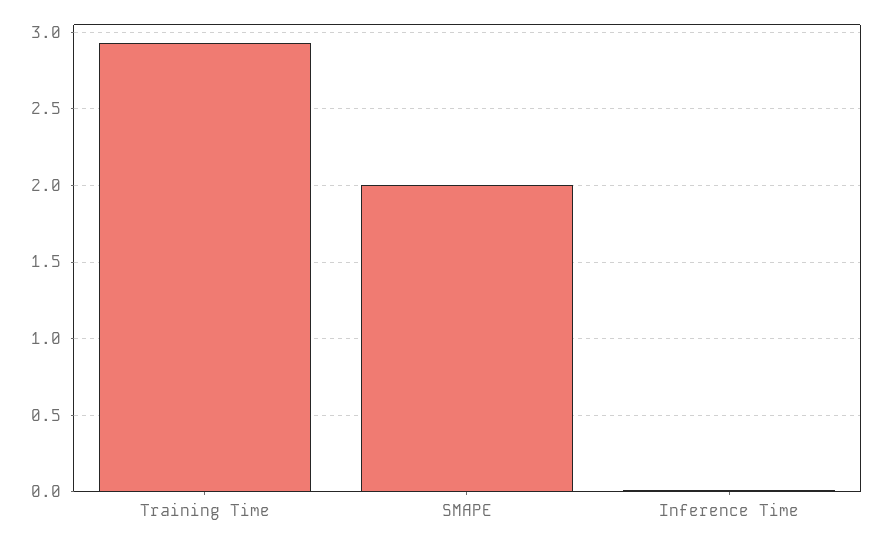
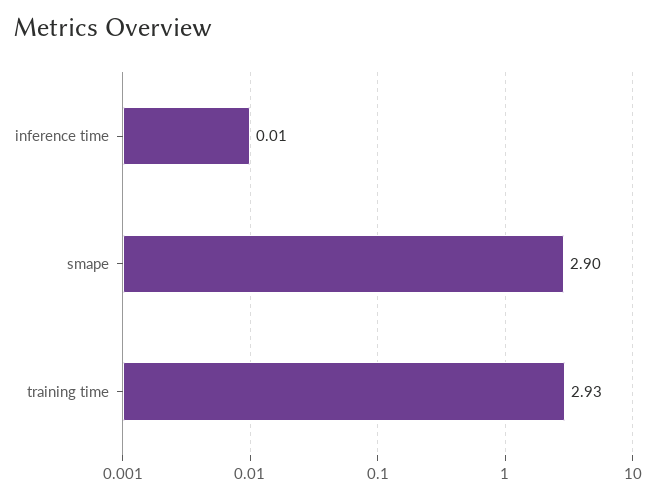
  {
    "Training Time": 2.93,
-   "SMAPE": 2,
+   "SMAPE": 2.9,
    "Inference Time": 0.01
  }

